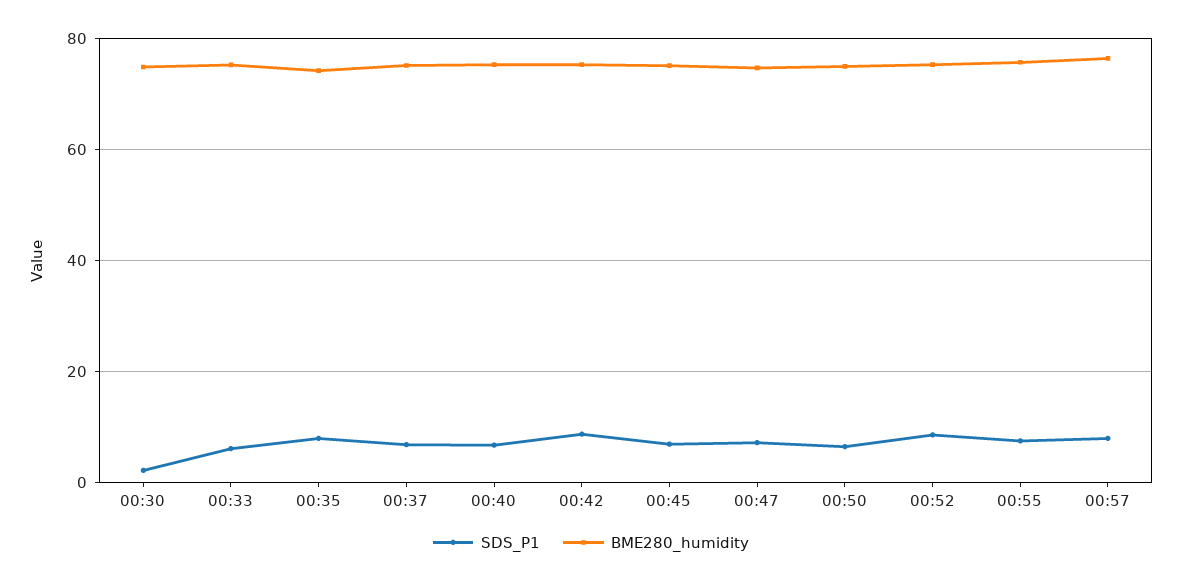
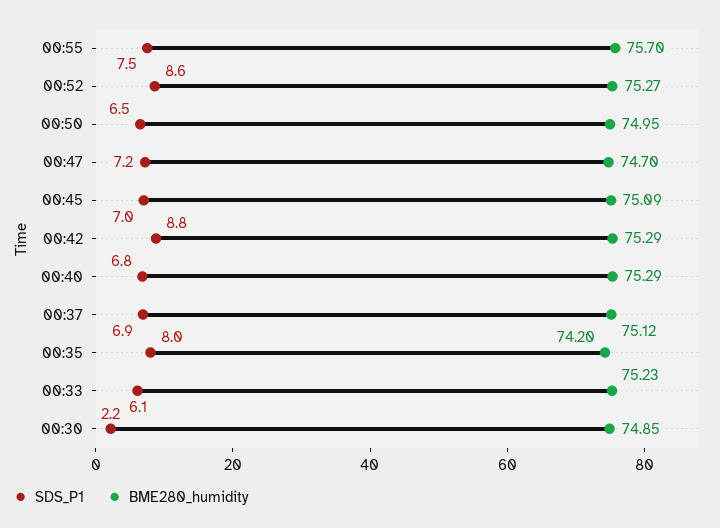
  {
    "SDS_P1": {
      "00:30": 2.2,
      "00:33": 6.1,
      "00:35": 8,
      "00:37": 6.9,
      "00:40": 6.8,
      "00:42": 8.8,
      "00:45": 7,
      "00:47": 7.2,
      "00:50": 6.5,
      "00:52": 8.6,
-     "00:55": 7.5,
+     "00:55": 7.5
-     "00:57": 8
    },
    "BME280_humidity": {
      "00:30": 74.85,
      "00:33": 75.23,
      "00:35": 74.2,
      "00:37": 75.12,
      "00:40": 75.29,
      "00:42": 75.29,
      "00:45": 75.09,
      "00:47": 74.7,
      "00:50": 74.95,
      "00:52": 75.27,
-     "00:55": 75.7,
+     "00:55": 75.7
-     "00:57": 76
    }
  }

